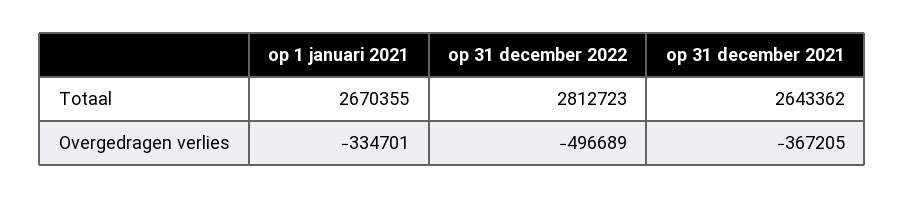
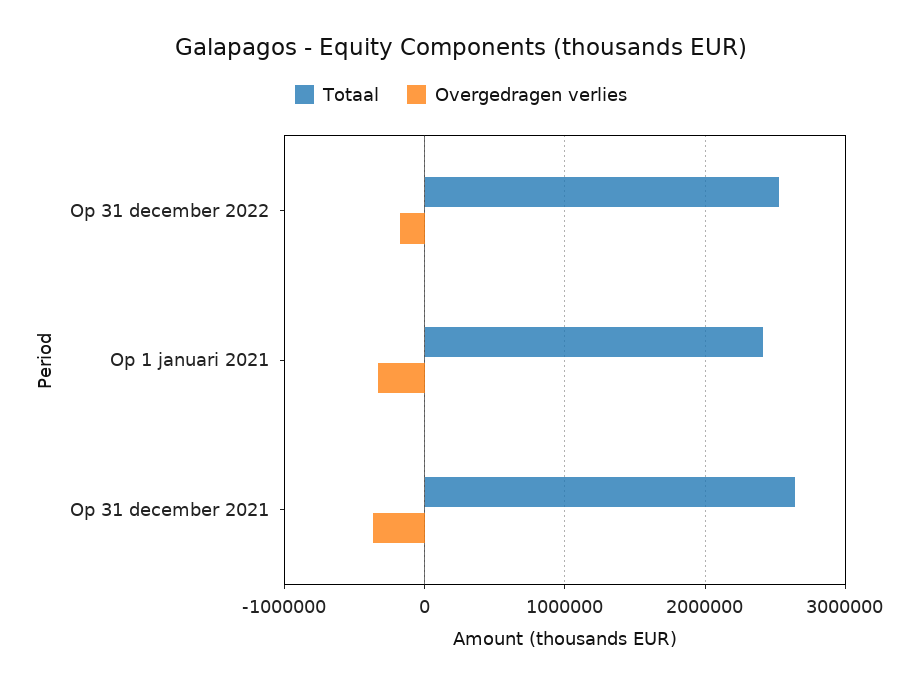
  {
    "Totaal": {
-     "op 1 januari 2021": 2670355,
+     "op 1 januari 2021": 2400000,
-     "op 31 december 2022": 2812723,
+     "op 31 december 2022": 2500000,
      "op 31 december 2021": 2643362
    },
    "Overgedragen verlies": {
      "op 1 januari 2021": -334701,
-     "op 31 december 2022": -496689,
+     "op 31 december 2022": -200000,
      "op 31 december 2021": -367205
    }
  }

